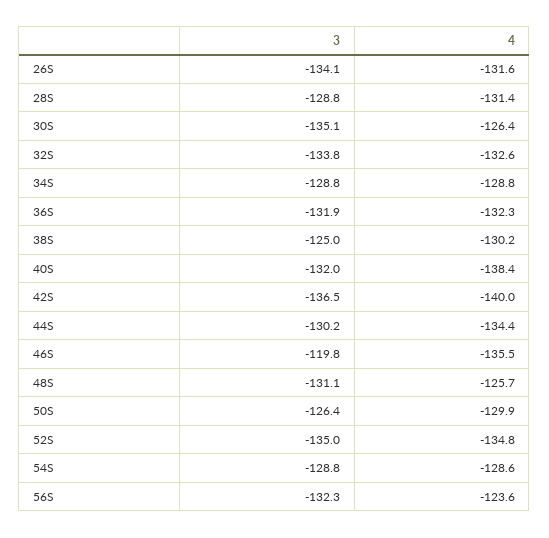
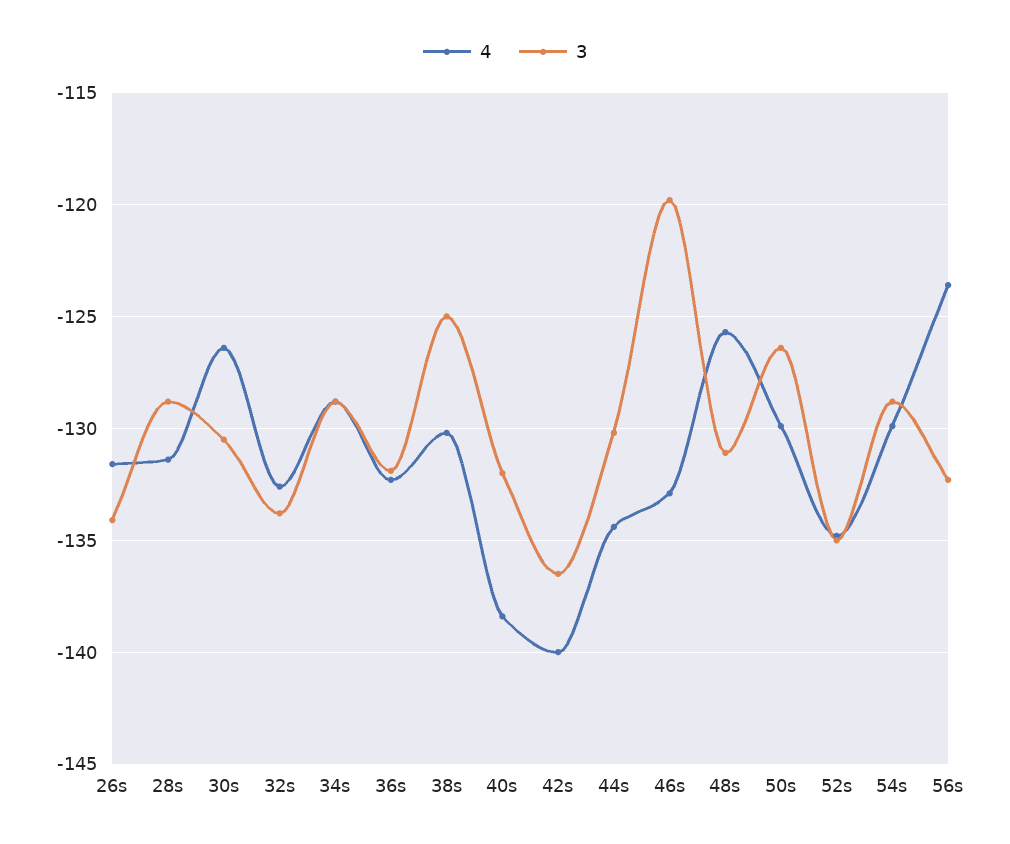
  {
    "3": {
      "26S": -134.1,
      "28S": -128.8,
-     "30S": -135.1,
+     "30S": -130.5,
      "32S": -133.8,
      "34S": -128.8,
      "36S": -131.9,
      "38S": -125,
      "40S": -132,
      "42S": -136.5,
      "44S": -130.2,
      "46S": -119.8,
      "48S": -131.1,
      "50S": -126.4,
      "52S": -135,
      "54S": -128.8,
      "56S": -132.3
    },
    "4": {
      "26S": -131.6,
      "28S": -131.4,
      "30S": -126.4,
      "32S": -132.6,
      "34S": -128.8,
      "36S": -132.3,
      "38S": -130.2,
      "40S": -138.4,
      "42S": -140,
      "44S": -134.4,
-     "46S": -135.5,
+     "46S": -133,
      "48S": -125.7,
      "50S": -129.9,
      "52S": -134.8,
-     "54S": -128.6,
+     "54S": -130,
      "56S": -123.6
    }
  }

